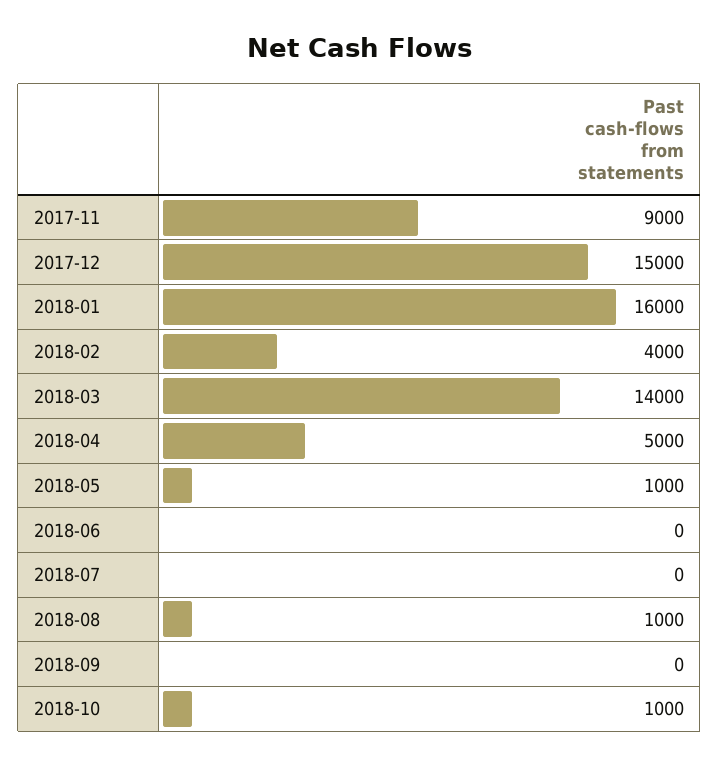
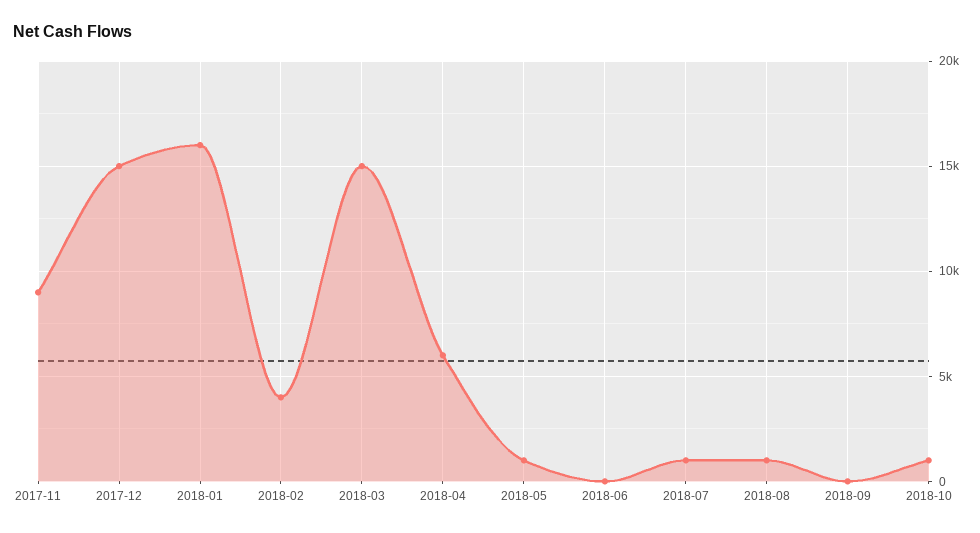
  {
    "2017-11": 9000,
    "2017-12": 15000,
    "2018-01": 16000,
    "2018-02": 4000,
-   "2018-03": 14000,
+   "2018-03": 15000,
-   "2018-04": 5000,
+   "2018-04": 6000,
    "2018-05": 1000,
    "2018-06": 0,
-   "2018-07": 0,
+   "2018-07": 1000,
    "2018-08": 1000,
    "2018-09": 0,
    "2018-10": 1000
  }

